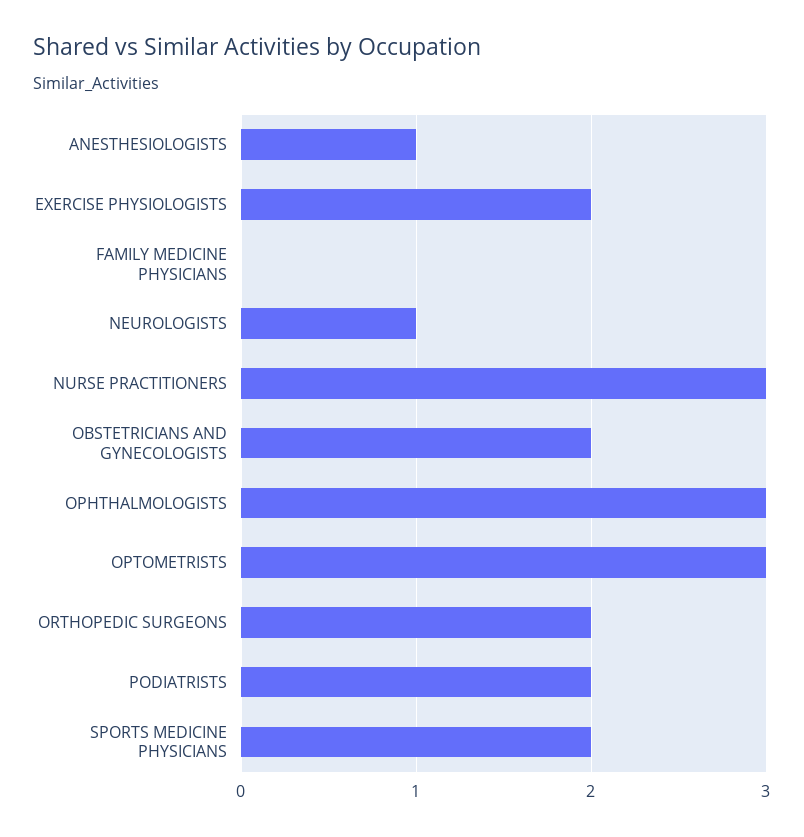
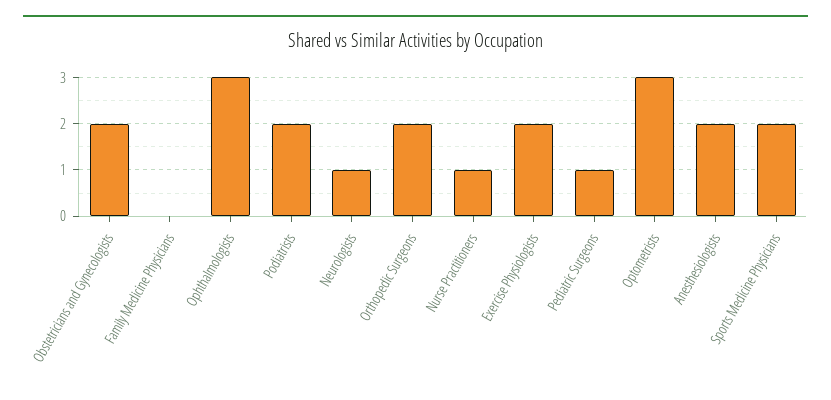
  {
-   "ANESTHESIOLOGISTS": 1,
+   "ANESTHESIOLOGISTS": 2,
    "EXERCISE PHYSIOLOGISTS": 2,
    "FAMILY MEDICINE PHYSICIANS": 0,
    "NEUROLOGISTS": 1,
-   "NURSE PRACTITIONERS": 3,
+   "NURSE PRACTITIONERS": 1,
    "OBSTETRICIANS AND GYNECOLOGISTS": 2,
    "OPHTHALMOLOGISTS": 3,
    "OPTOMETRISTS": 3,
    "ORTHOPEDIC SURGEONS": 2,
    "PODIATRISTS": 2,
-   "SPORTS MEDICINE PHYSICIANS": 2
+   "SPORTS MEDICINE PHYSICIANS": 2,
+   "Pediatric Surgeons": 1
  }

